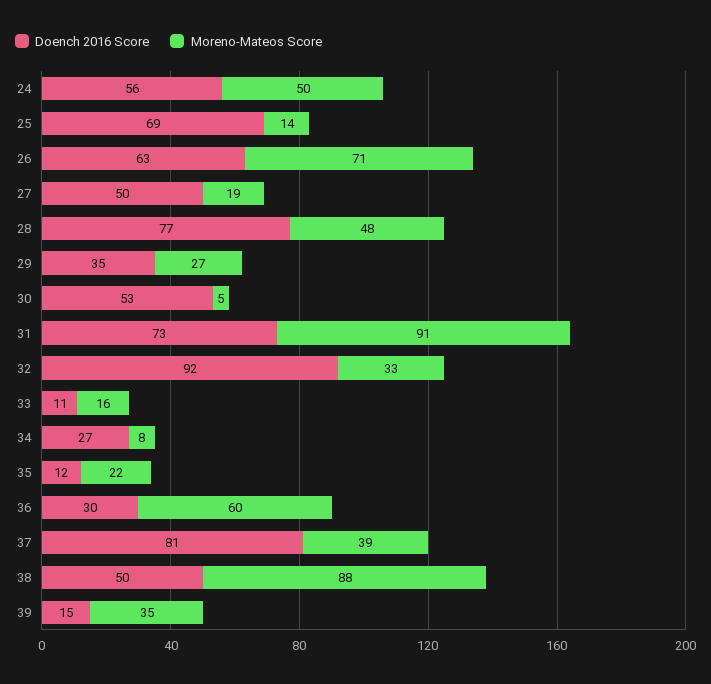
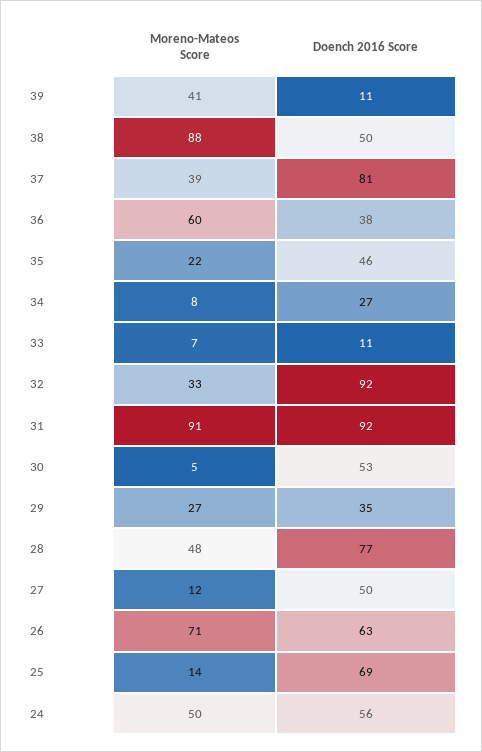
  {
    "Doench 2016 Score": {
      "24": 56,
      "25": 69,
      "26": 63,
      "27": 50,
      "28": 77,
      "29": 35,
      "30": 53,
-     "31": 73,
+     "31": 92,
      "32": 92,
      "33": 11,
      "34": 27,
-     "35": 12,
+     "35": 46,
-     "36": 30,
+     "36": 38,
      "37": 81,
      "38": 50,
-     "39": 15
+     "39": 11
    },
    "Moreno-Mateos Score": {
      "24": 50,
      "25": 14,
      "26": 71,
-     "27": 19,
+     "27": 12,
      "28": 48,
      "29": 27,
      "30": 5,
      "31": 91,
      "32": 33,
-     "33": 16,
+     "33": 7,
      "34": 8,
      "35": 22,
      "36": 60,
      "37": 39,
      "38": 88,
-     "39": 35
+     "39": 41
    }
  }

